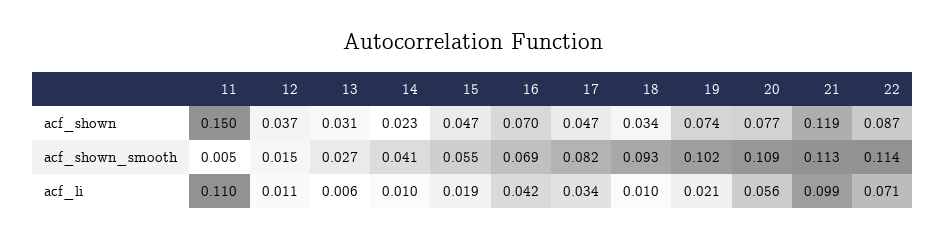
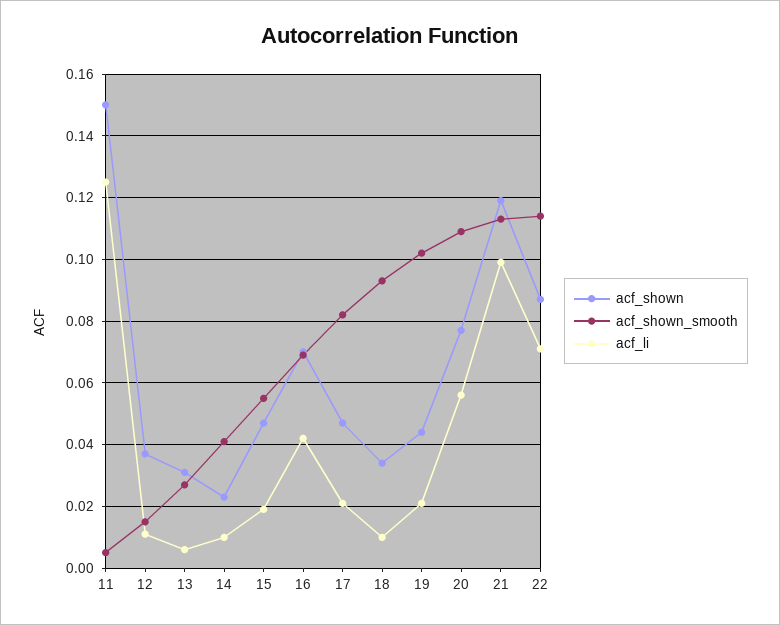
  {
    "acf_shown": {
      "11": 0.15,
      "12": 0.037,
      "13": 0.031,
      "14": 0.023,
      "15": 0.047,
      "16": 0.07,
      "17": 0.047,
      "18": 0.034,
-     "19": 0.074,
+     "19": 0.045,
      "20": 0.077,
      "21": 0.119,
      "22": 0.087
    },
    "acf_shown_smooth": {
      "11": 0.005,
      "12": 0.015,
      "13": 0.027,
      "14": 0.041,
      "15": 0.055,
      "16": 0.069,
      "17": 0.082,
      "18": 0.093,
      "19": 0.102,
      "20": 0.109,
      "21": 0.113,
      "22": 0.114
    },
    "acf_li": {
-     "11": 0.11,
+     "11": 0.125,
      "12": 0.011,
      "13": 0.006,
      "14": 0.01,
      "15": 0.019,
      "16": 0.042,
-     "17": 0.034,
+     "17": 0.02,
      "18": 0.01,
      "19": 0.021,
      "20": 0.056,
      "21": 0.099,
      "22": 0.071
    }
  }

